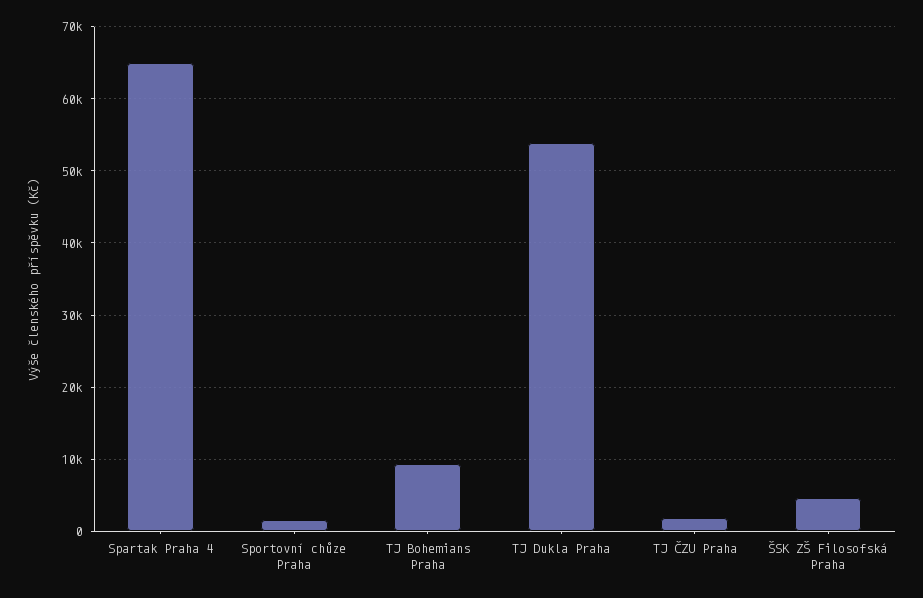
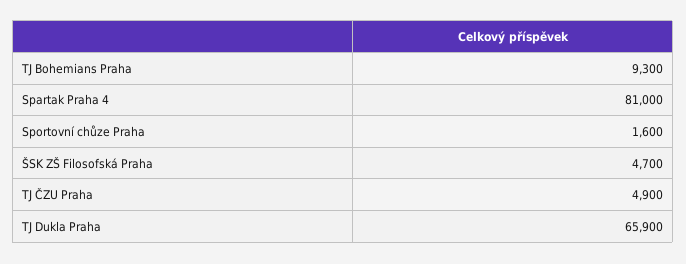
  {
-   "Spartak Praha 4": 65000,
+   "Spartak Praha 4": 81000,
    "Sportovní chůze Praha": 1600,
    "TJ Bohemians Praha": 9300,
-   "TJ Dukla Praha": 54000,
+   "TJ Dukla Praha": 65900,
-   "TJ ČZU Praha": 2000,
+   "TJ ČZU Praha": 4900,
    "ŠSK ZŠ Filosofská Praha": 4700
  }

